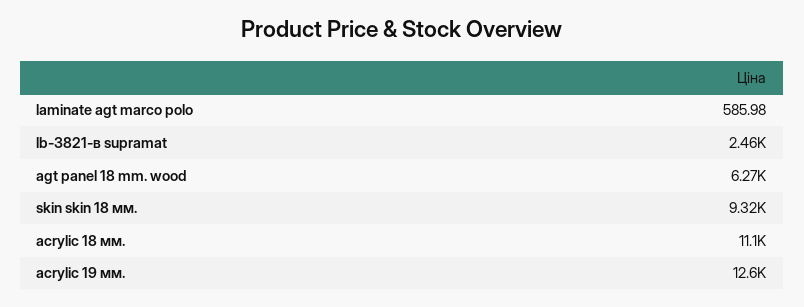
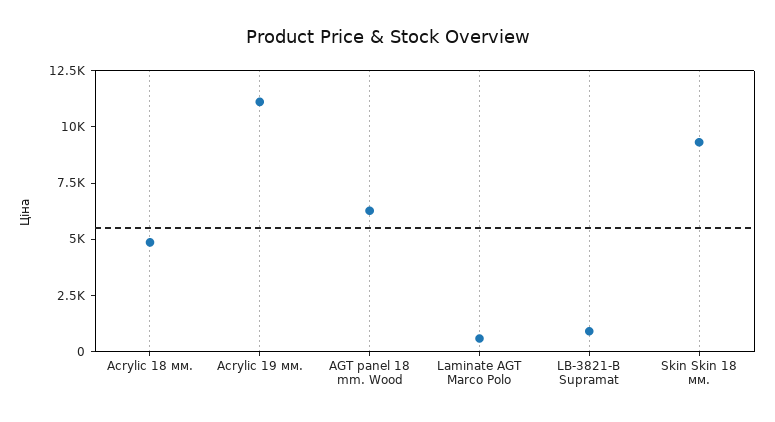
  {
    "laminate agt marco polo": 585.98,
-   "lb-3821-в supramat": 2460,
+   "lb-3821-в supramat": 1000,
    "agt panel 18 mm. wood": 6270,
    "skin skin 18 мм.": 9320,
-   "acrylic 18 мм.": 11100,
+   "acrylic 18 мм.": 5000,
-   "acrylic 19 мм.": 12600
+   "acrylic 19 мм.": 11000
  }

